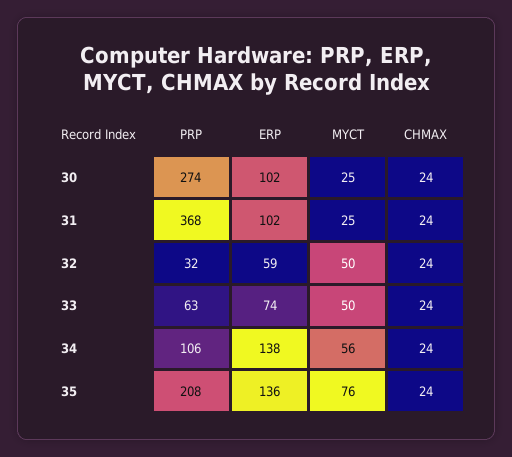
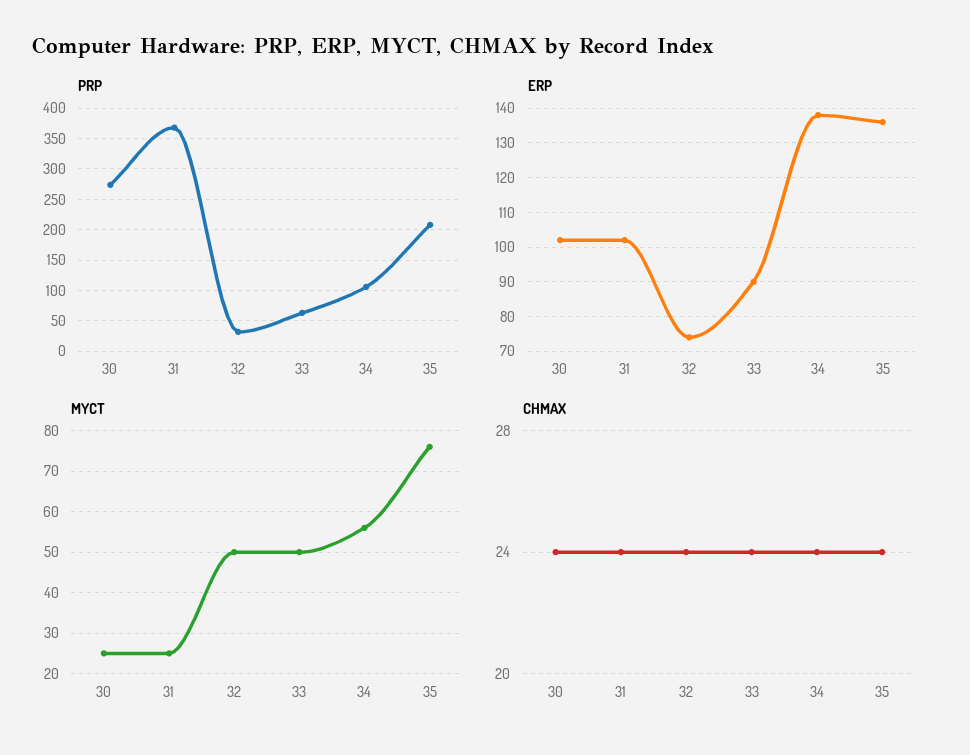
  {
    "PRP": {
      "30": 274,
      "31": 368,
      "32": 32,
      "33": 63,
      "34": 106,
      "35": 208
    },
    "ERP": {
      "30": 102,
      "31": 102,
-     "32": 59,
+     "32": 75,
-     "33": 74,
+     "33": 90,
      "34": 138,
      "35": 136
    },
    "MYCT": {
      "30": 25,
      "31": 25,
      "32": 50,
      "33": 50,
      "34": 56,
      "35": 76
    },
    "CHMAX": {
      "30": 24,
      "31": 24,
      "32": 24,
      "33": 24,
      "34": 24,
      "35": 24
    }
  }

